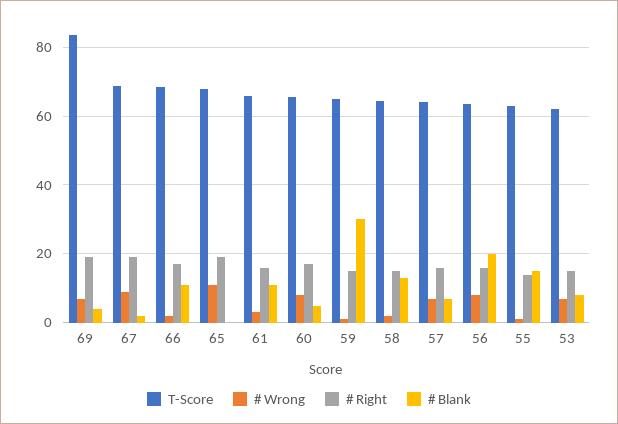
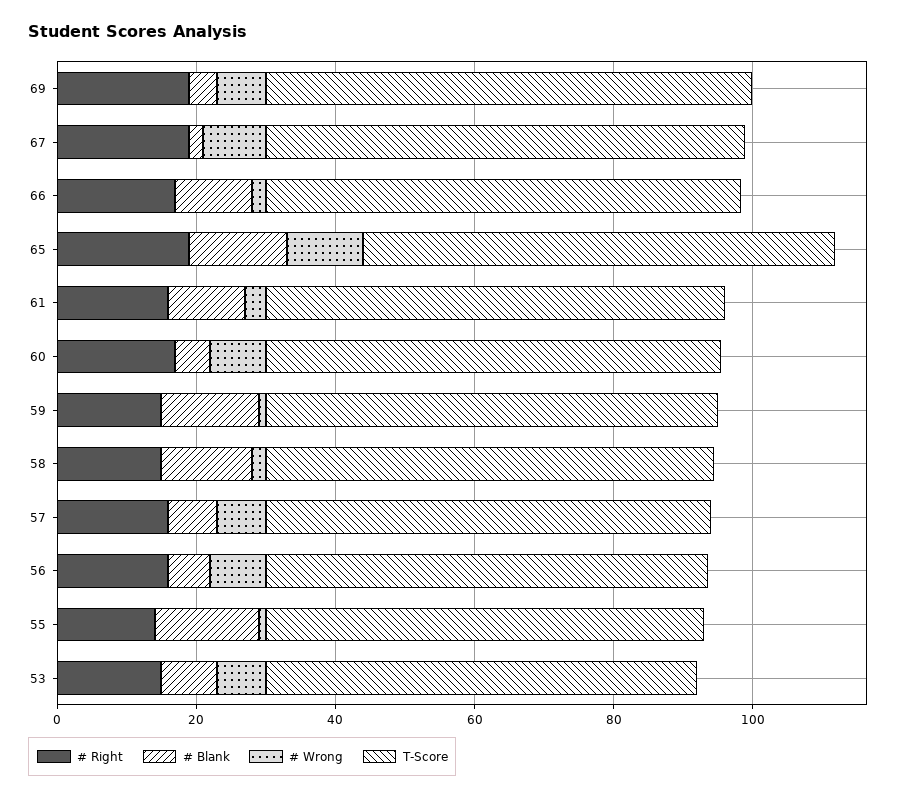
  {
    "T-Score": {
-     "69": 84,
+     "69": 70,
      "67": 68,
      "66": 68,
      "65": 68,
      "61": 66,
      "60": 66,
      "59": 64,
      "58": 64,
      "57": 64,
      "56": 64,
      "55": 64,
      "53": 62
    },
    "# Wrong": {
      "69": 8,
      "67": 10,
      "66": 2,
      "65": 12,
      "61": 4,
      "60": 8,
      "59": 2,
      "58": 2,
      "57": 8,
      "56": 8,
      "55": 2,
      "53": 8
    },
    "# Right": {
      "69": 20,
      "67": 20,
      "66": 18,
      "65": 20,
      "61": 16,
      "60": 18,
      "59": 16,
      "58": 16,
      "57": 16,
      "56": 16,
      "55": 14,
      "53": 16
    },
    "# Blank": {
      "69": 4,
      "67": 2,
      "66": 12,
-     "65": 0,
+     "65": 15,
      "61": 12,
      "60": 6,
-     "59": 30,
+     "59": 15,
      "58": 14,
      "57": 8,
-     "56": 20,
+     "56": 5,
      "55": 16,
      "53": 8
    }
  }

